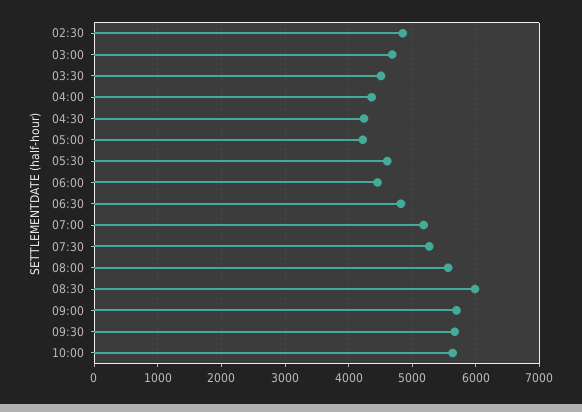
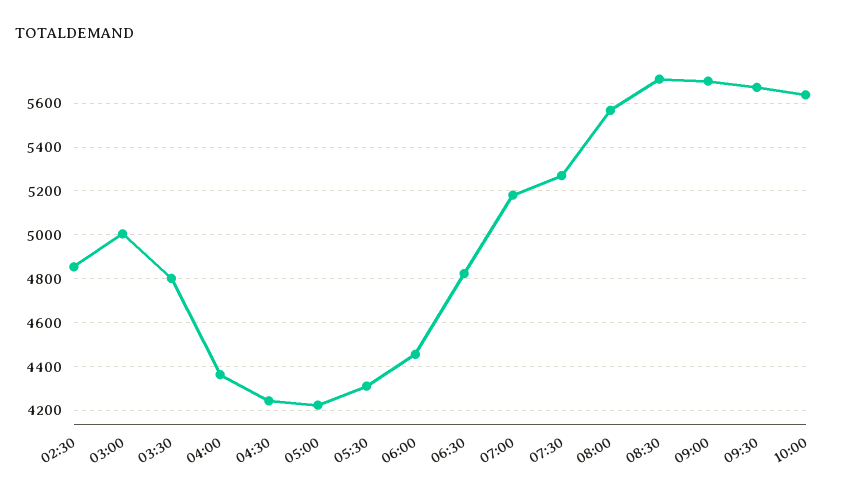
  {
    "02:30": 4850,
-   "03:00": 4700,
+   "03:00": 5000,
-   "03:30": 4500,
+   "03:30": 4800,
    "04:00": 4350,
    "04:30": 4250,
    "05:00": 4200,
-   "05:30": 4600,
+   "05:30": 4300,
    "06:00": 4450,
    "06:30": 4800,
    "07:00": 5200,
    "07:30": 5250,
    "08:00": 5550,
-   "08:30": 6000,
+   "08:30": 5700,
    "09:00": 5700,
    "09:30": 5650,
    "10:00": 5650
  }

